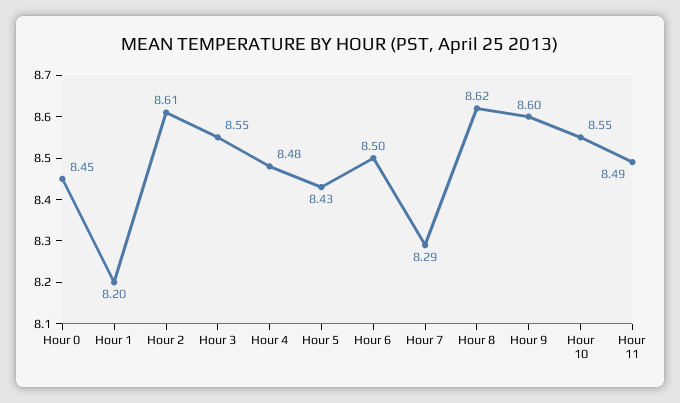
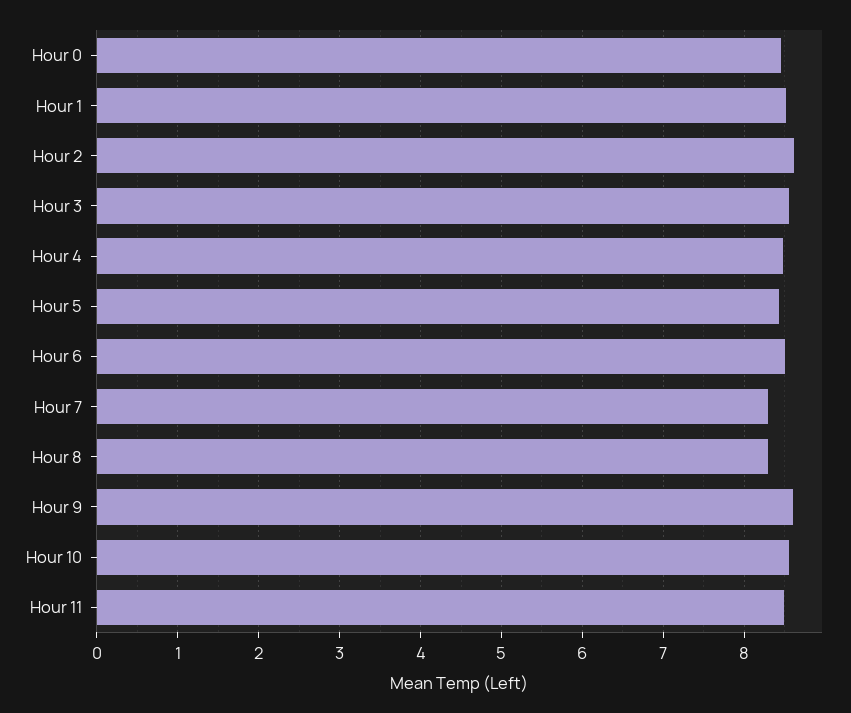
  {
    "Hour 0": 8.45,
-   "Hour 1": 8.2,
+   "Hour 1": 8.5,
    "Hour 2": 8.61,
    "Hour 3": 8.55,
    "Hour 4": 8.48,
    "Hour 5": 8.43,
    "Hour 6": 8.5,
    "Hour 7": 8.29,
-   "Hour 8": 8.62,
+   "Hour 8": 8.3,
    "Hour 9": 8.6,
    "Hour 10": 8.55,
    "Hour 11": 8.49
  }

